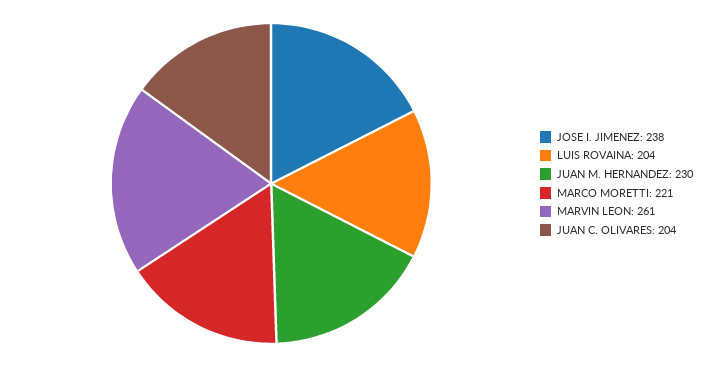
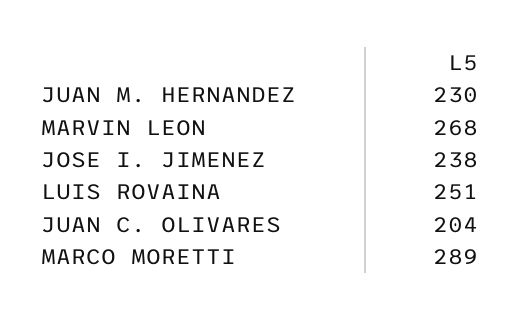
  {
    "JOSE I. JIMENEZ": 238,
-   "LUIS ROVAINA": 204,
+   "LUIS ROVAINA": 251,
    "JUAN M. HERNANDEZ": 230,
-   "MARCO MORETTI": 221,
+   "MARCO MORETTI": 289,
-   "MARVIN LEON": 261,
+   "MARVIN LEON": 268,
    "JUAN C. OLIVARES": 204
  }

